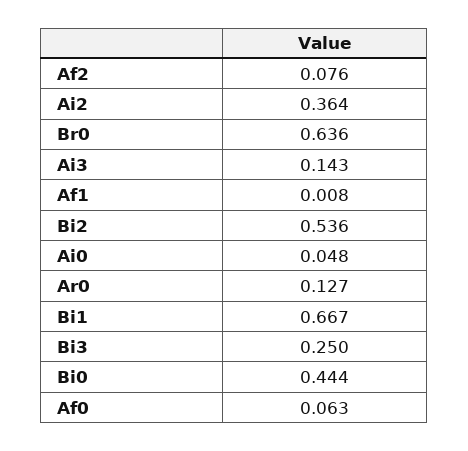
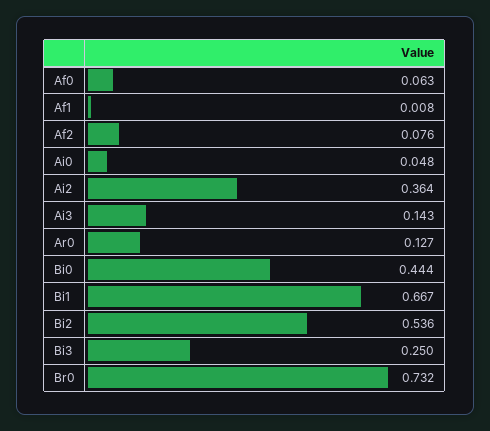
  {
    "Af2": 0.076,
    "Ai2": 0.364,
-   "Br0": 0.636,
+   "Br0": 0.732,
    "Ai3": 0.143,
    "Af1": 0.008,
    "Bi2": 0.536,
    "Ai0": 0.048,
    "Ar0": 0.127,
    "Bi1": 0.667,
    "Bi3": 0.25,
    "Bi0": 0.444,
    "Af0": 0.063
  }

